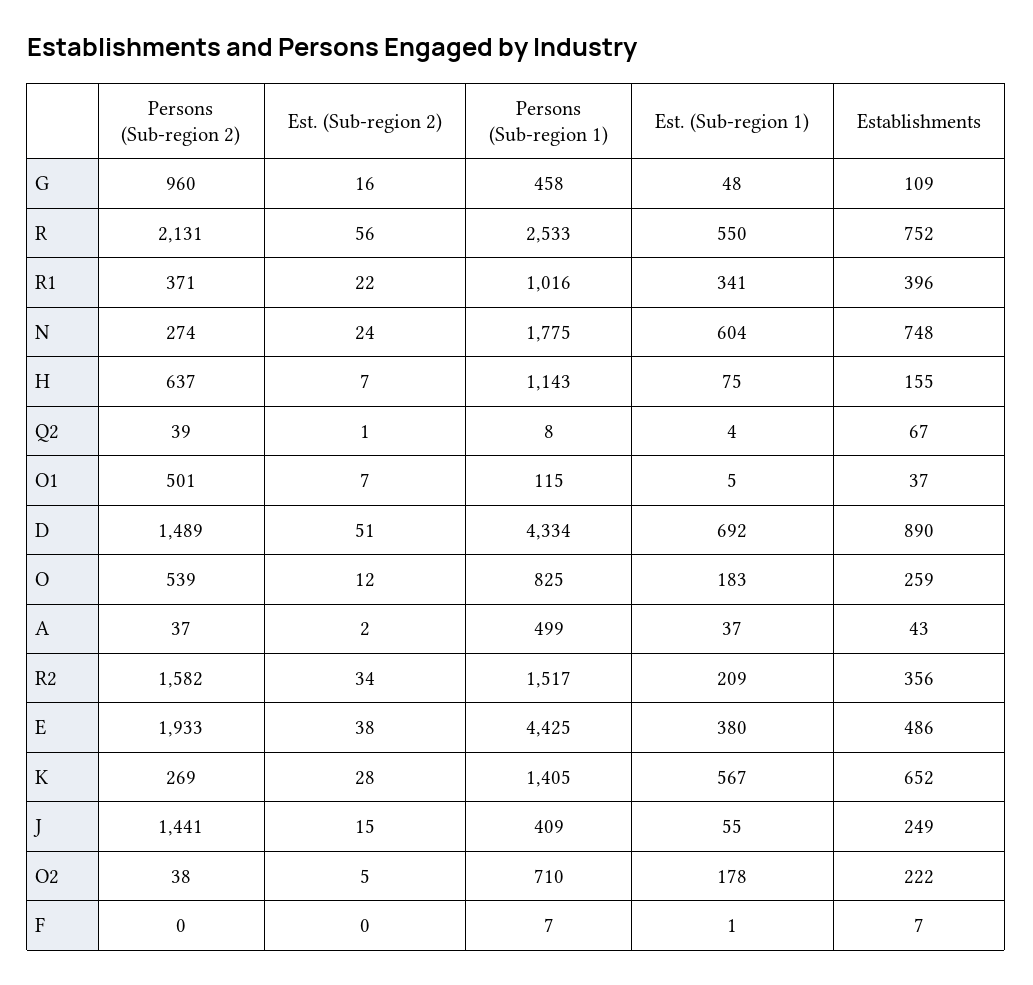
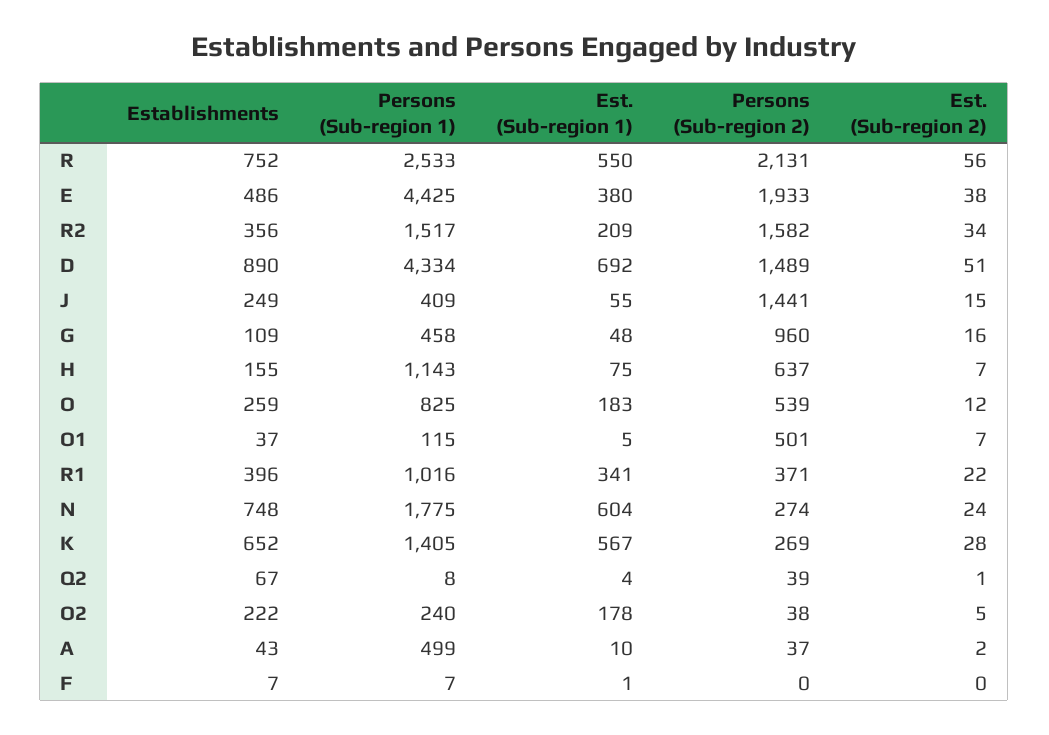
  {
    "Persons (Sub-region 2)": {
      "G": 960,
      "R": 2131,
      "R1": 371,
      "N": 274,
      "H": 637,
      "Q2": 39,
      "O1": 501,
      "D": 1489,
      "O": 539,
      "A": 37,
      "R2": 1582,
      "E": 1933,
      "K": 269,
      "J": 1441,
      "O2": 38,
      "F": 0
    },
    "Est. (Sub-region 2)": {
      "G": 16,
      "R": 56,
      "R1": 22,
      "N": 24,
      "H": 7,
      "Q2": 1,
      "O1": 7,
      "D": 51,
      "O": 12,
      "A": 2,
      "R2": 34,
      "E": 38,
      "K": 28,
      "J": 15,
      "O2": 5,
      "F": 0
    },
    "Persons (Sub-region 1)": {
      "G": 458,
      "R": 2533,
      "R1": 1016,
      "N": 1775,
      "H": 1143,
      "Q2": 8,
      "O1": 115,
      "D": 4334,
      "O": 825,
      "A": 499,
      "R2": 1517,
      "E": 4425,
      "K": 1405,
      "J": 409,
-     "O2": 710,
+     "O2": 240,
      "F": 7
    },
    "Est. (Sub-region 1)": {
      "G": 48,
      "R": 550,
      "R1": 341,
      "N": 604,
      "H": 75,
      "Q2": 4,
      "O1": 5,
      "D": 692,
      "O": 183,
-     "A": 37,
+     "A": 10,
      "R2": 209,
      "E": 380,
      "K": 567,
      "J": 55,
      "O2": 178,
      "F": 1
    },
    "Establishments": {
      "G": 109,
      "R": 752,
      "R1": 396,
      "N": 748,
      "H": 155,
      "Q2": 67,
      "O1": 37,
      "D": 890,
      "O": 259,
      "A": 43,
      "R2": 356,
      "E": 486,
      "K": 652,
      "J": 249,
      "O2": 222,
      "F": 7
    }
  }

